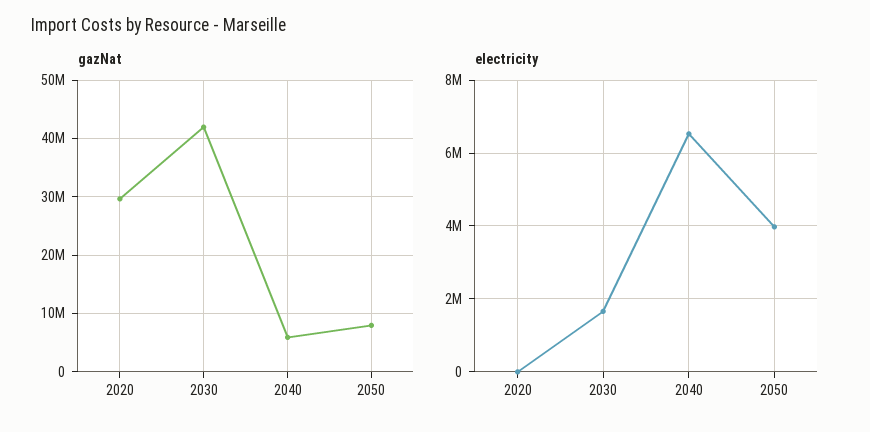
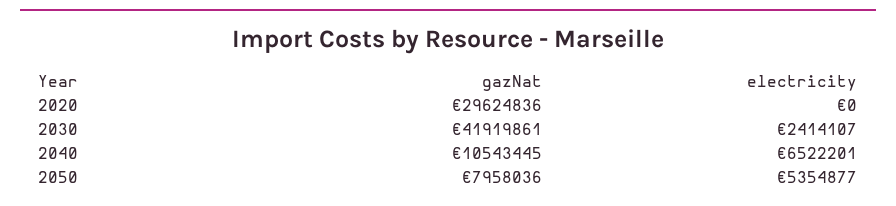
  {
    "gazNat": {
      "2020": 29624836,
      "2030": 41919861,
-     "2040": 6000000,
+     "2040": 10543445,
      "2050": 7958036
    },
    "electricity": {
      "2020": 0,
-     "2030": 1600000,
+     "2030": 2414107,
      "2040": 6522201,
-     "2050": 4000000
+     "2050": 5354877
    }
  }

